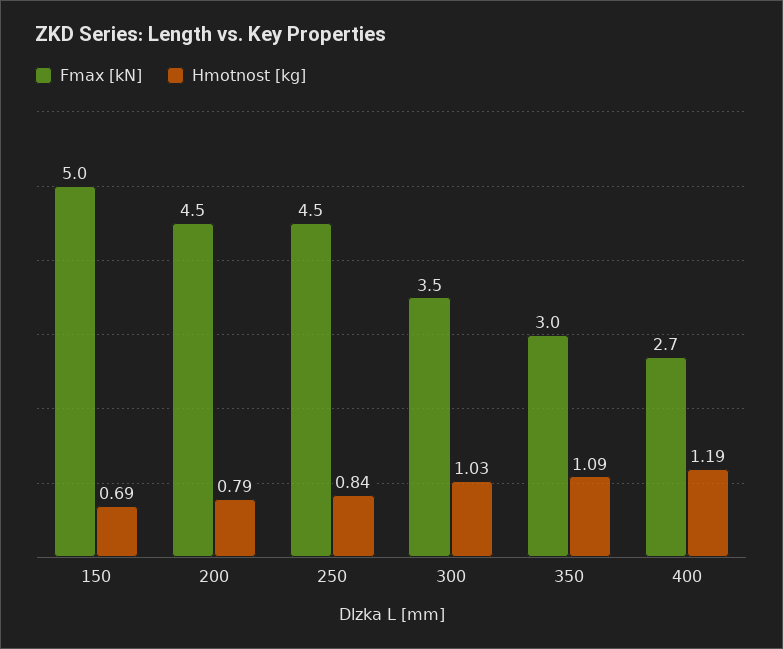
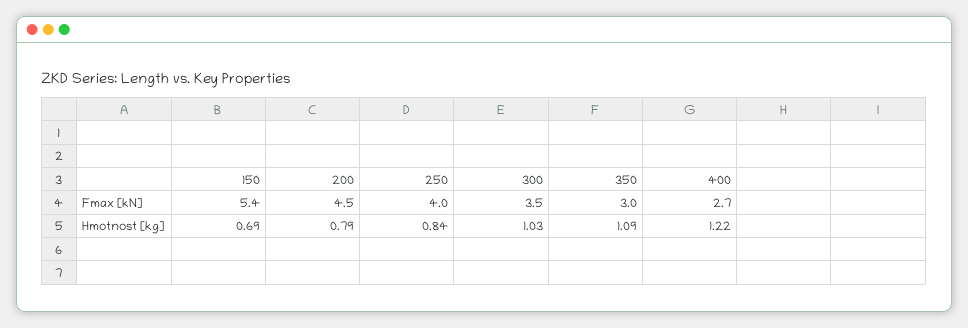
  {
    "Fmax [kN]": {
-     "150": 5,
+     "150": 5.4,
      "200": 4.5,
-     "250": 4.5,
+     "250": 4,
      "300": 3.5,
      "350": 3,
      "400": 2.7
    },
    "Hmotnost [kg]": {
      "150": 0.69,
      "200": 0.79,
      "250": 0.84,
      "300": 1.03,
      "350": 1.09,
-     "400": 1.19
+     "400": 1.22
    }
  }

